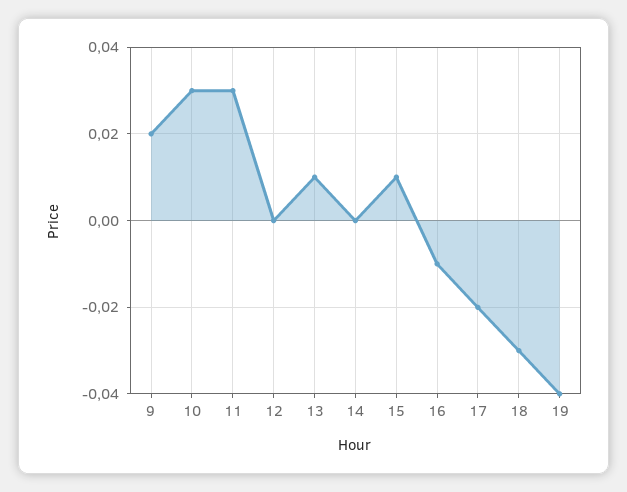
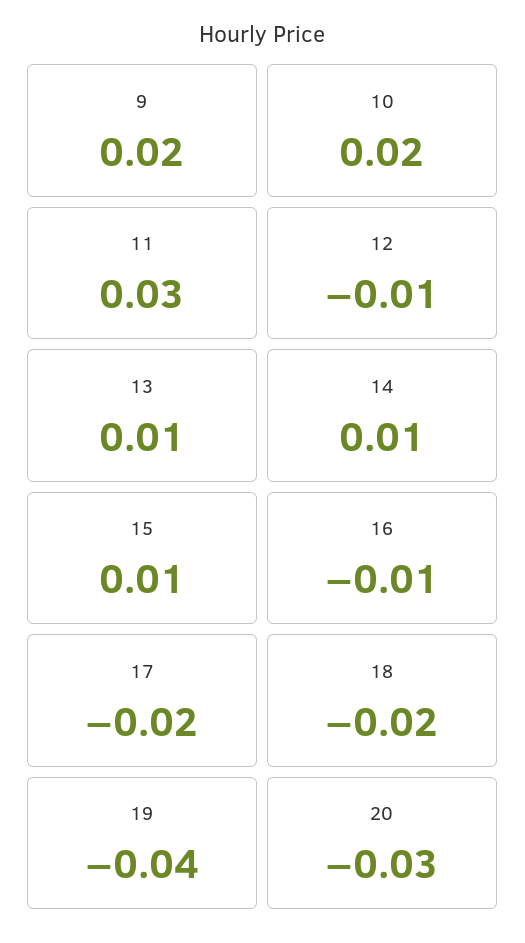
  {
    "9": 0.02,
-   "10": 0.03,
+   "10": 0.02,
    "11": 0.03,
-   "12": 0,
+   "12": -0.01,
    "13": 0.01,
-   "14": 0,
+   "14": 0.01,
    "15": 0.01,
    "16": -0.01,
    "17": -0.02,
-   "18": -0.03,
+   "18": -0.02,
-   "19": -0.04
+   "19": -0.04,
+   "20": -0.03
  }

